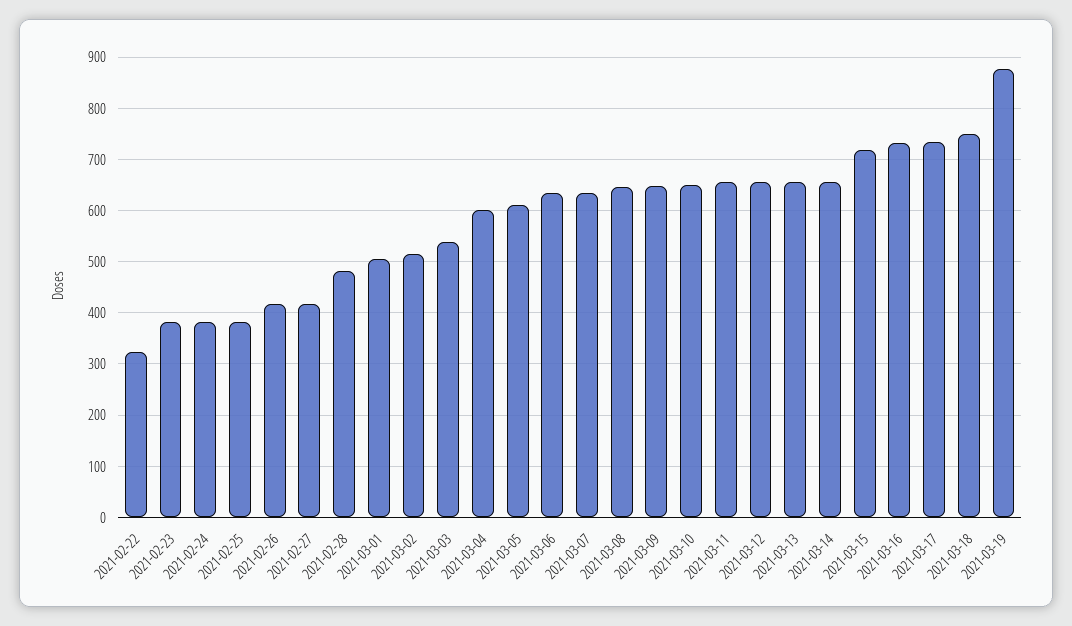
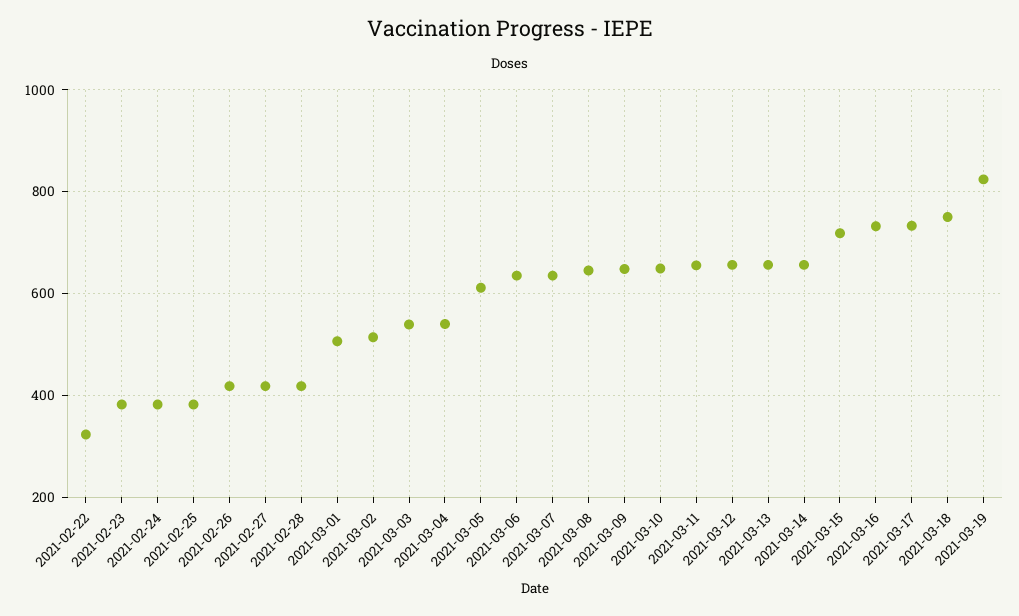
  {
    "2021-02-22": 320,
    "2021-02-23": 380,
    "2021-02-24": 380,
    "2021-02-25": 380,
    "2021-02-26": 420,
    "2021-02-27": 420,
-   "2021-02-28": 480,
+   "2021-02-28": 420,
    "2021-03-01": 500,
    "2021-03-02": 520,
    "2021-03-03": 540,
-   "2021-03-04": 600,
+   "2021-03-04": 540,
    "2021-03-05": 620,
    "2021-03-06": 640,
    "2021-03-07": 640,
    "2021-03-08": 640,
    "2021-03-09": 640,
    "2021-03-10": 640,
    "2021-03-11": 660,
    "2021-03-12": 660,
    "2021-03-13": 660,
    "2021-03-14": 660,
    "2021-03-15": 720,
    "2021-03-16": 740,
    "2021-03-17": 740,
    "2021-03-18": 760,
-   "2021-03-19": 880
+   "2021-03-19": 820
  }

